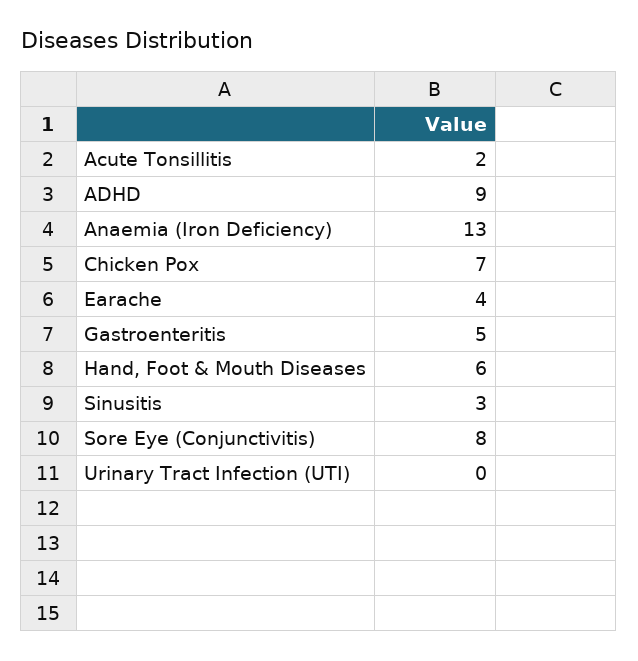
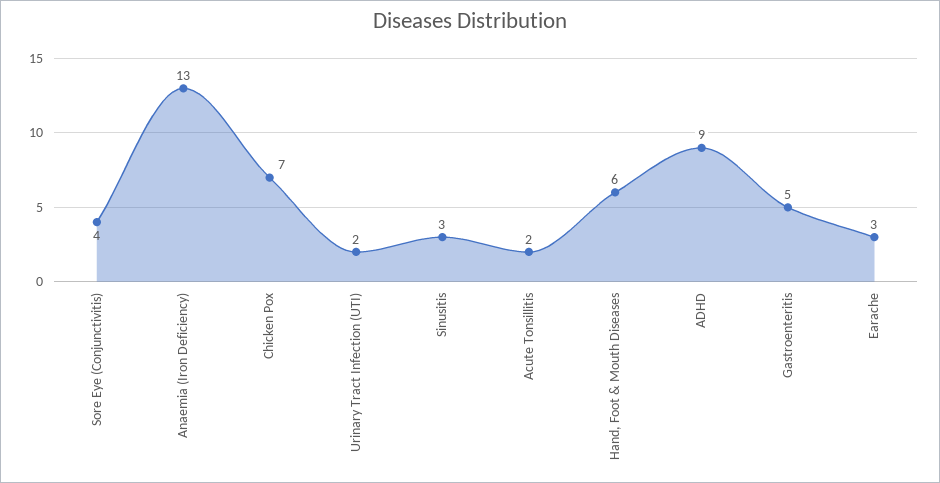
  {
    "Acute Tonsillitis": 2,
    "ADHD": 9,
    "Anaemia (Iron Deficiency)": 13,
    "Chicken Pox": 7,
-   "Earache": 4,
+   "Earache": 3,
    "Gastroenteritis": 5,
    "Hand, Foot & Mouth Diseases": 6,
    "Sinusitis": 3,
-   "Sore Eye (Conjunctivitis)": 8,
+   "Sore Eye (Conjunctivitis)": 4,
-   "Urinary Tract Infection (UTI)": 0
+   "Urinary Tract Infection (UTI)": 2
  }

